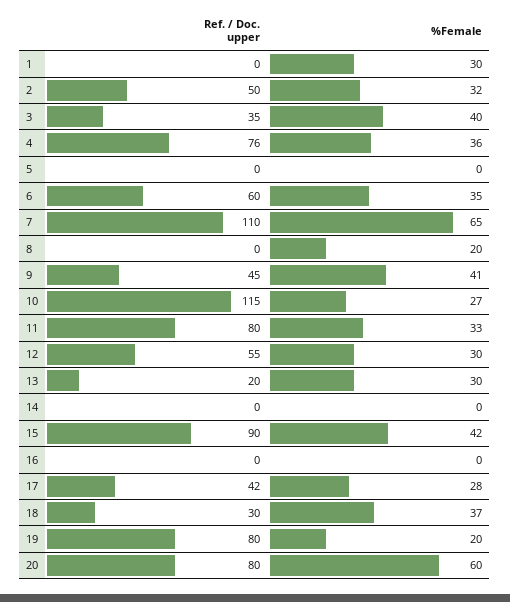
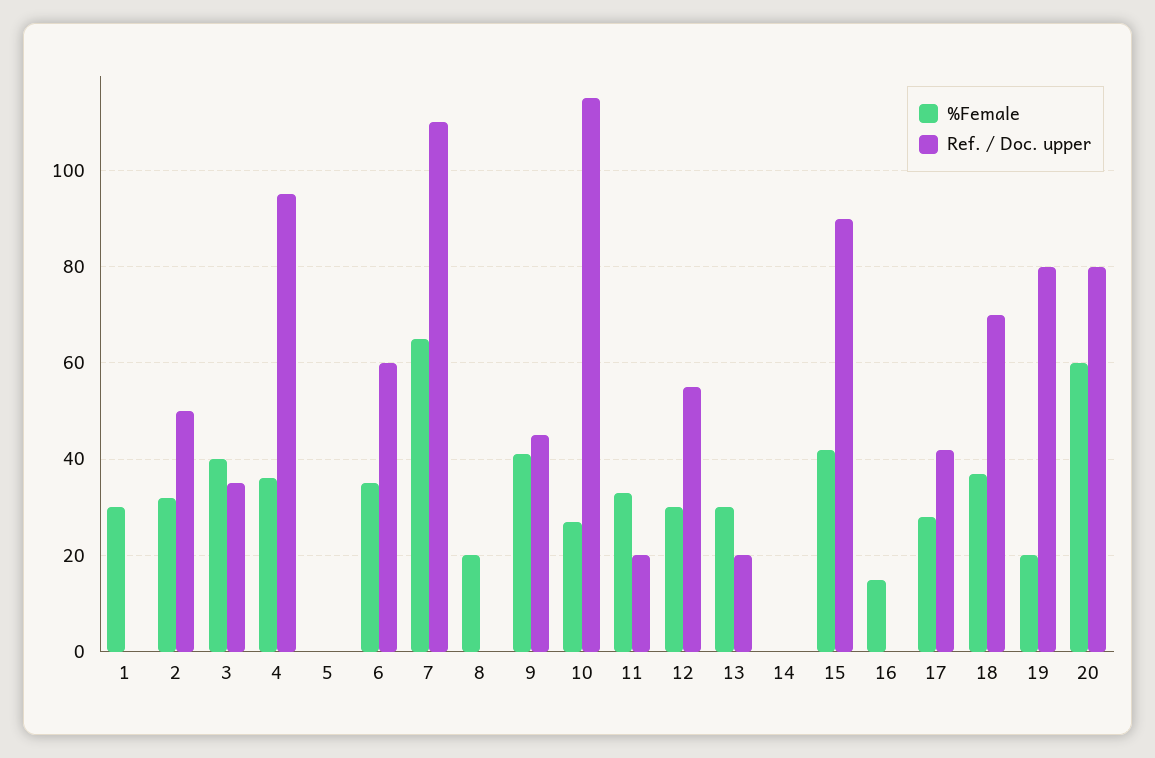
  {
    "Ref. / Doc. upper": {
      "1": 0,
      "2": 50,
      "3": 35,
-     "4": 76,
+     "4": 95,
      "5": 0,
      "6": 60,
      "7": 110,
      "8": 0,
      "9": 45,
      "10": 115,
-     "11": 80,
+     "11": 20,
      "12": 55,
      "13": 20,
      "14": 0,
      "15": 90,
      "16": 0,
      "17": 42,
-     "18": 30,
+     "18": 70,
      "19": 80,
      "20": 80
    },
    "%Female": {
      "1": 30,
      "2": 32,
      "3": 40,
      "4": 36,
      "5": 0,
      "6": 35,
      "7": 65,
      "8": 20,
      "9": 41,
      "10": 27,
      "11": 33,
      "12": 30,
      "13": 30,
      "14": 0,
      "15": 42,
-     "16": 0,
+     "16": 15,
      "17": 28,
      "18": 37,
      "19": 20,
      "20": 60
    }
  }

